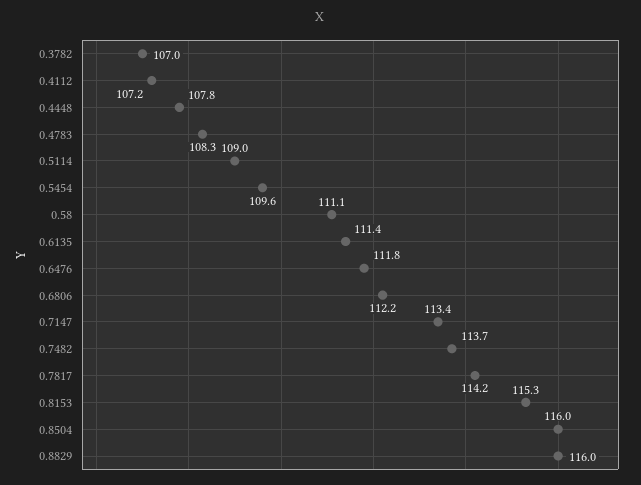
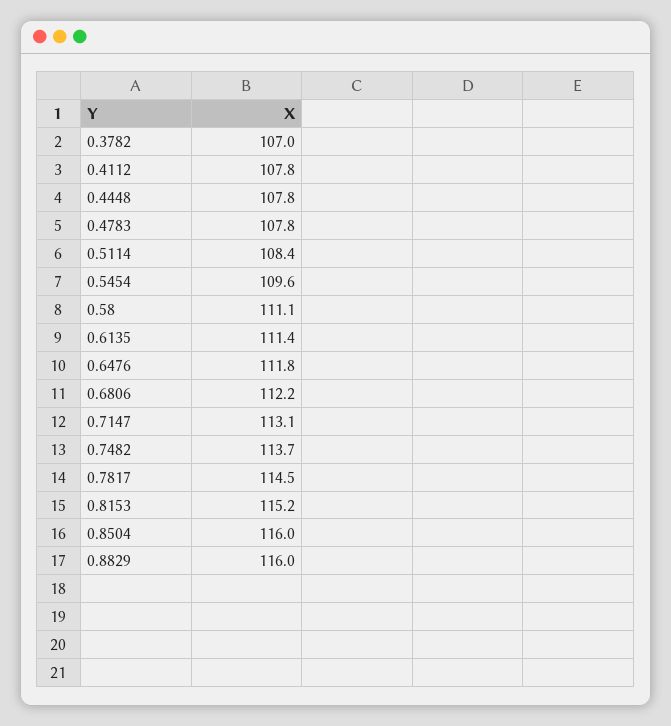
  {
    "0.3782": 107,
-   "0.4112": 107.2,
+   "0.4112": 107.8,
    "0.4448": 107.8,
-   "0.4783": 108.3,
+   "0.4783": 107.8,
-   "0.5114": 109,
+   "0.5114": 108.4,
    "0.5454": 109.6,
    "0.58": 111.1,
    "0.6135": 111.4,
    "0.6476": 111.8,
    "0.6806": 112.2,
-   "0.7147": 113.4,
+   "0.7147": 113.1,
    "0.7482": 113.7,
-   "0.7817": 114.2,
+   "0.7817": 114.5,
-   "0.8153": 115.3,
+   "0.8153": 115.2,
    "0.8504": 116,
    "0.8829": 116
  }

